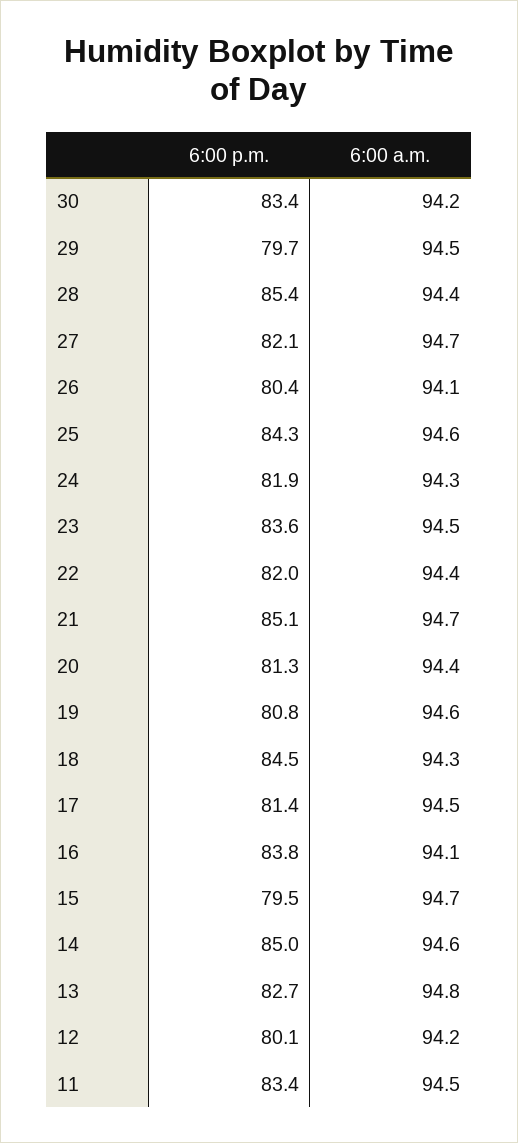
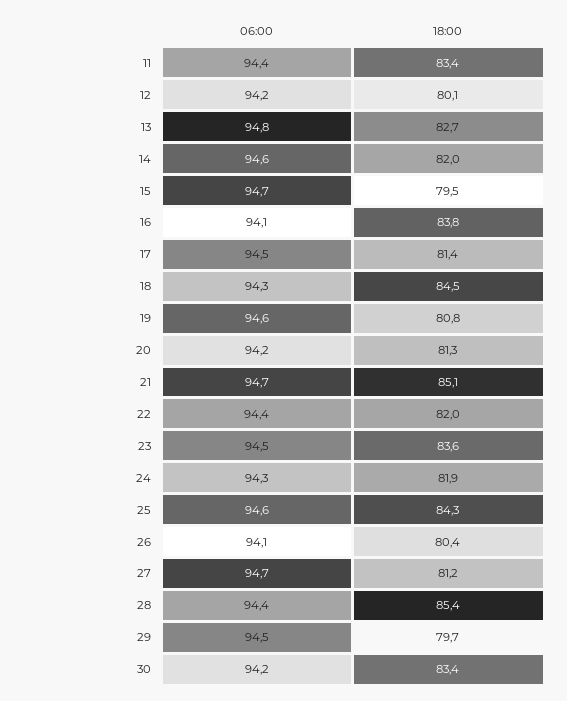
  {
    "6:00 p.m.": {
      "30": 83.4,
      "29": 79.7,
      "28": 85.4,
-     "27": 82.1,
+     "27": 81.2,
      "26": 80.4,
      "25": 84.3,
      "24": 81.9,
      "23": 83.6,
      "22": 82,
      "21": 85.1,
      "20": 81.3,
      "19": 80.8,
      "18": 84.5,
      "17": 81.4,
      "16": 83.8,
      "15": 79.5,
-     "14": 85,
+     "14": 82,
      "13": 82.7,
      "12": 80.1,
      "11": 83.4
    },
    "6:00 a.m.": {
      "30": 94.2,
      "29": 94.5,
      "28": 94.4,
      "27": 94.7,
      "26": 94.1,
      "25": 94.6,
      "24": 94.3,
      "23": 94.5,
      "22": 94.4,
      "21": 94.7,
-     "20": 94.4,
+     "20": 94.2,
      "19": 94.6,
      "18": 94.3,
      "17": 94.5,
      "16": 94.1,
      "15": 94.7,
      "14": 94.6,
      "13": 94.8,
      "12": 94.2,
-     "11": 94.5
+     "11": 94.4
    }
  }

